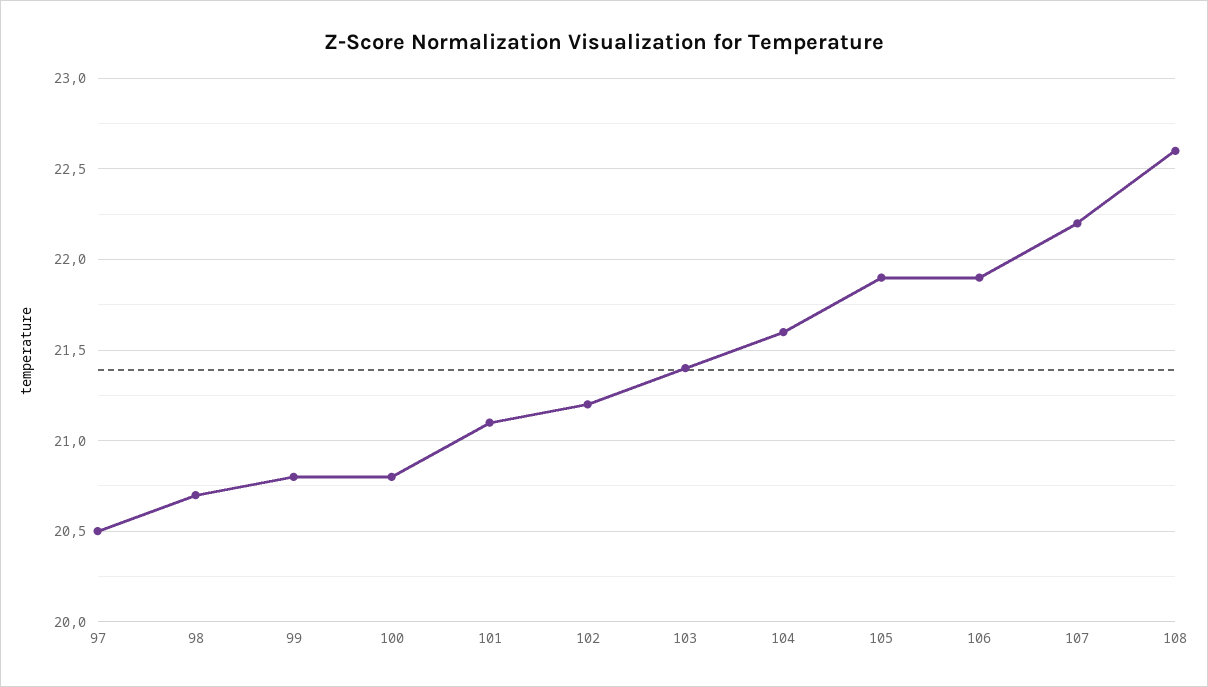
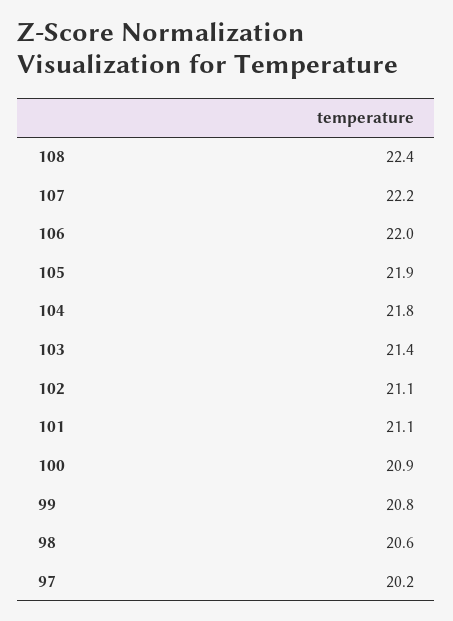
  {
-   "97": 20.5,
+   "97": 20.2,
-   "98": 20.7,
+   "98": 20.6,
    "99": 20.8,
-   "100": 20.8,
+   "100": 20.9,
    "101": 21.1,
-   "102": 21.2,
+   "102": 21.1,
    "103": 21.4,
-   "104": 21.6,
+   "104": 21.8,
    "105": 21.9,
-   "106": 21.9,
+   "106": 22,
    "107": 22.2,
-   "108": 22.6
+   "108": 22.4
  }

